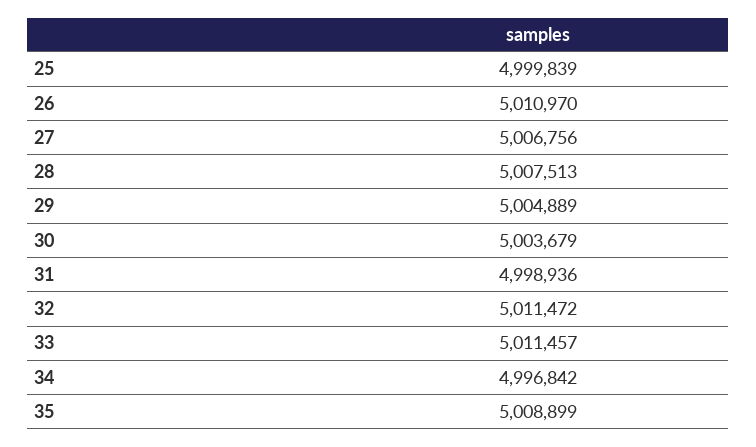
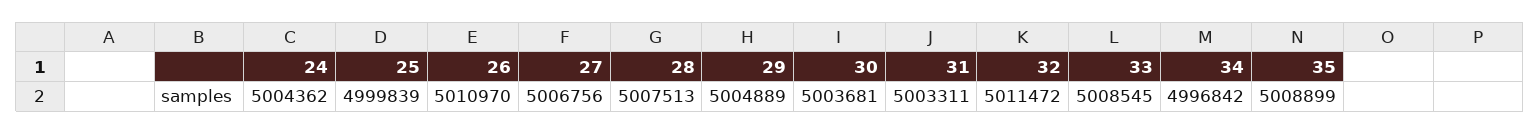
  {
    "25": 4999839,
    "26": 5010970,
    "27": 5006756,
    "28": 5007513,
    "29": 5004889,
-   "30": 5003679,
+   "30": 5003681,
-   "31": 4998936,
+   "31": 5003311,
    "32": 5011472,
-   "33": 5011457,
+   "33": 5008545,
    "34": 4996842,
-   "35": 5008899
+   "35": 5008899,
+   "24": 5004362
  }

